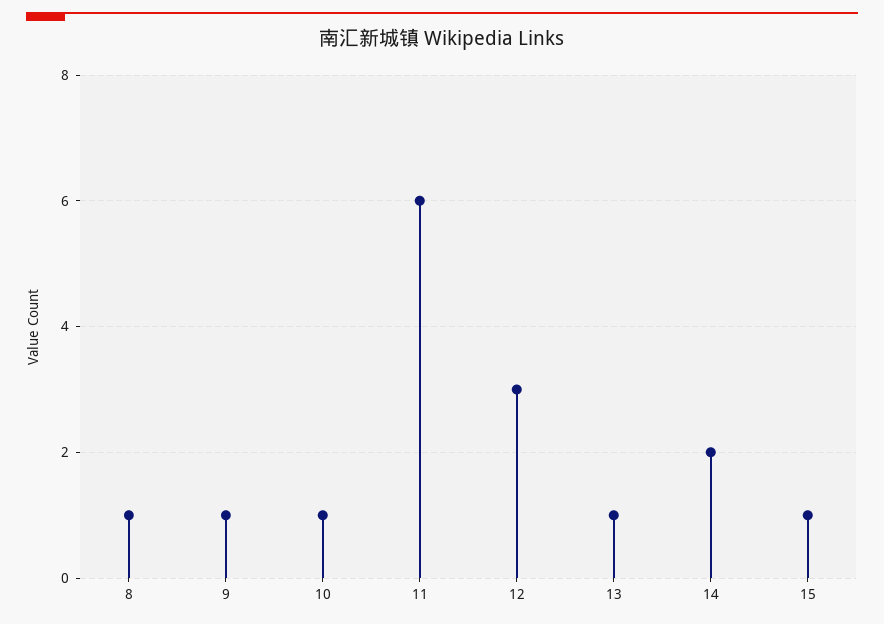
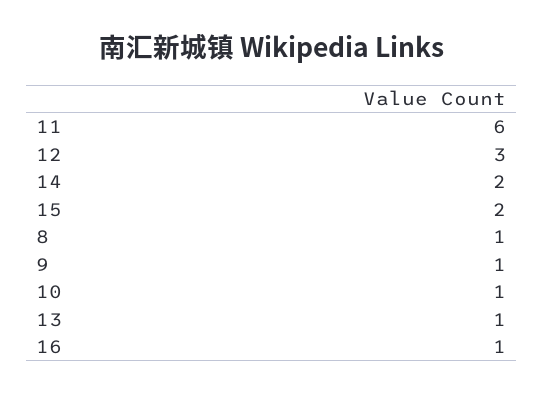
  {
    "8": 1,
    "9": 1,
    "10": 1,
    "11": 6,
    "12": 3,
    "13": 1,
    "14": 2,
-   "15": 1
+   "15": 2,
+   "16": 1
  }

